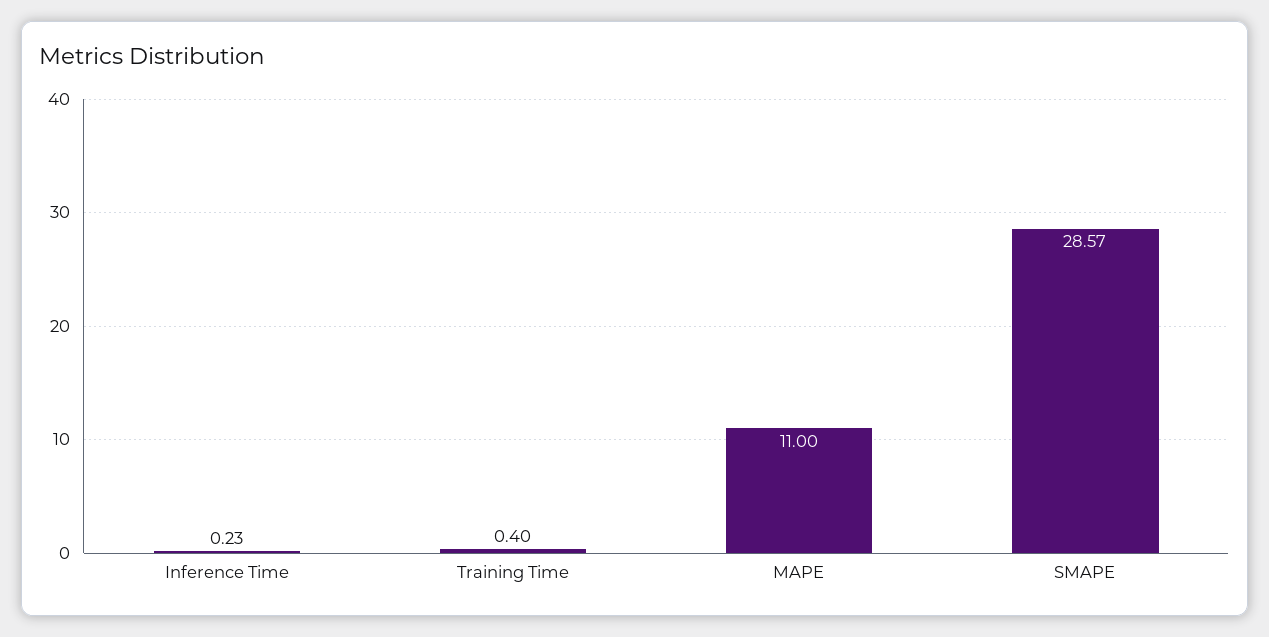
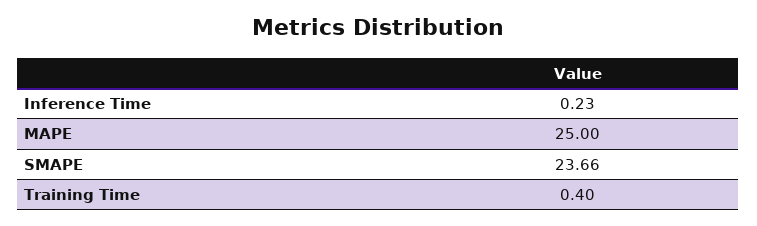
  {
    "Inference Time": 0.23,
    "Training Time": 0.4,
-   "MAPE": 11,
+   "MAPE": 25,
-   "SMAPE": 28.57
+   "SMAPE": 23.66
  }

